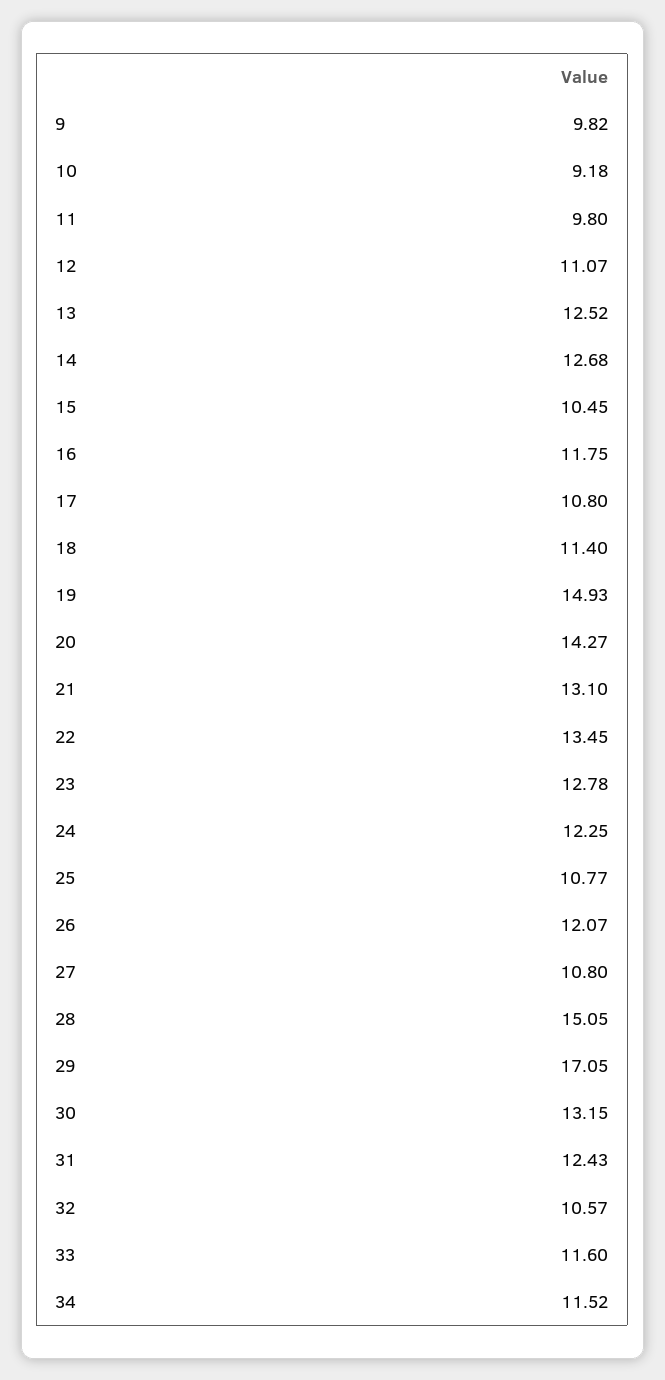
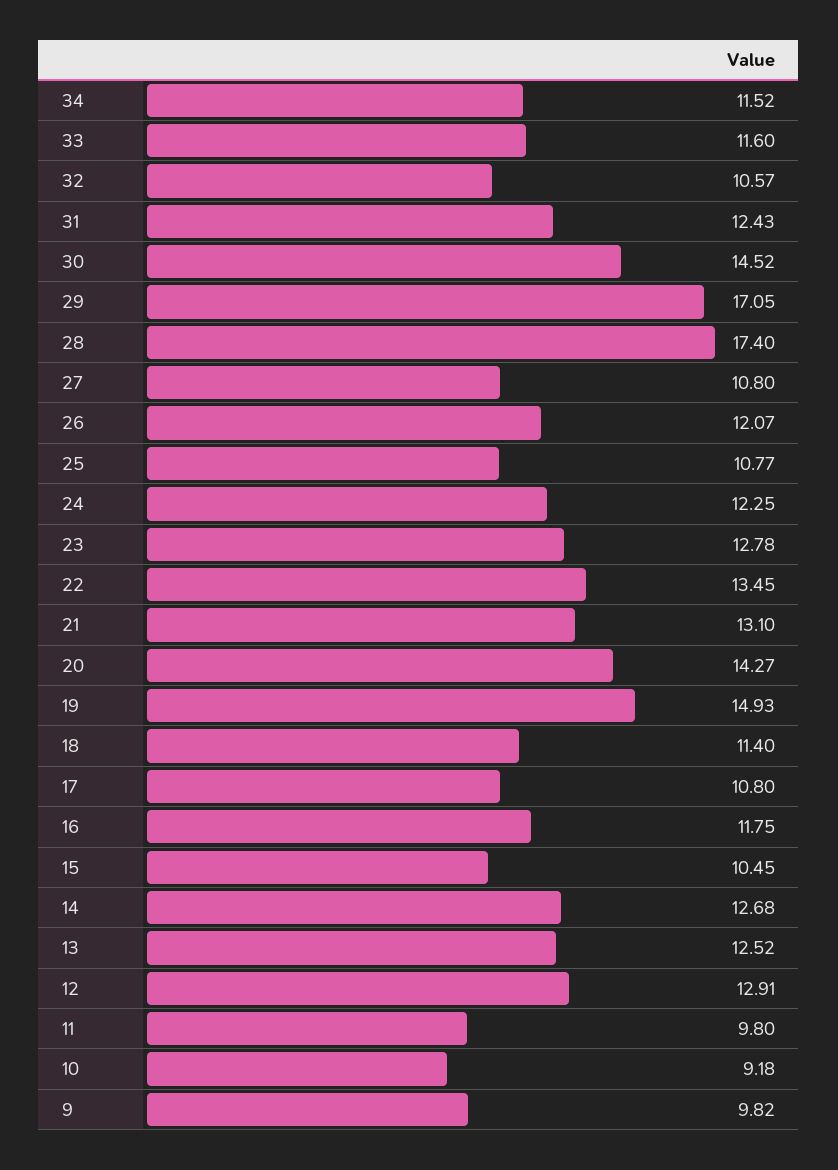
  {
    "9": 9.82,
    "10": 9.18,
    "11": 9.8,
-   "12": 11.07,
+   "12": 12.91,
    "13": 12.52,
    "14": 12.68,
    "15": 10.45,
    "16": 11.75,
    "17": 10.8,
    "18": 11.4,
    "19": 14.93,
    "20": 14.27,
    "21": 13.1,
    "22": 13.45,
    "23": 12.78,
    "24": 12.25,
    "25": 10.77,
    "26": 12.07,
    "27": 10.8,
-   "28": 15.05,
+   "28": 17.4,
    "29": 17.05,
-   "30": 13.15,
+   "30": 14.52,
    "31": 12.43,
    "32": 10.57,
    "33": 11.6,
    "34": 11.52
  }

